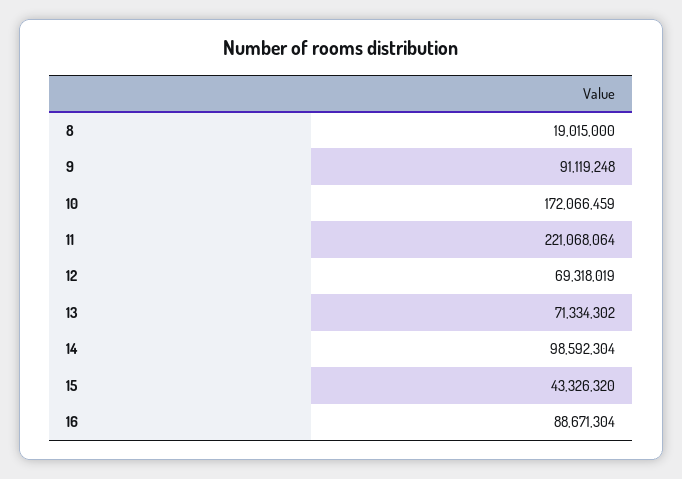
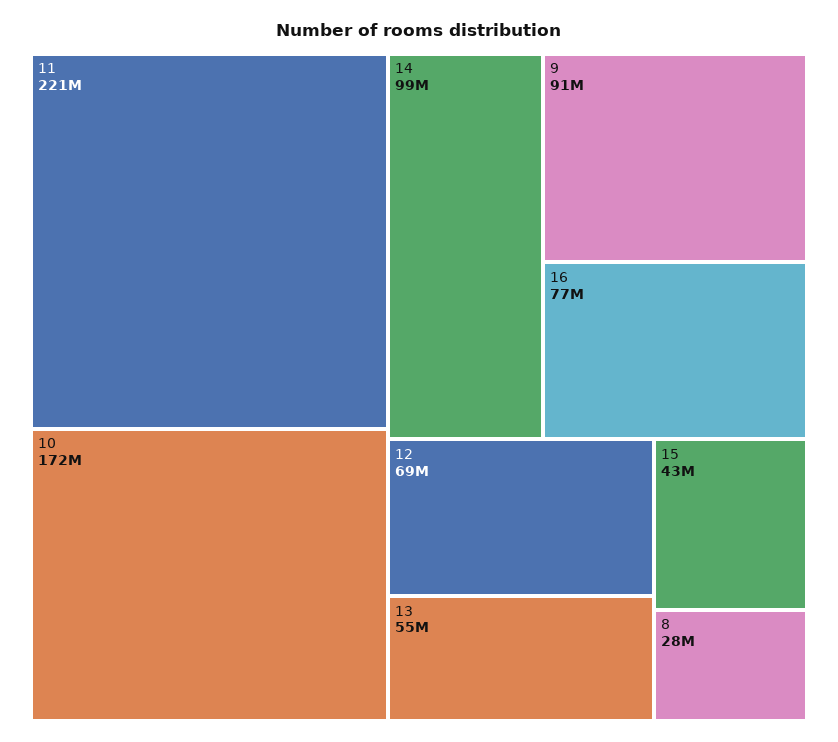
  {
-   "8": 19015000,
+   "8": 28000000,
    "9": 91119248,
    "10": 172066459,
    "11": 221068064,
    "12": 69318019,
-   "13": 71334302,
+   "13": 55000000,
    "14": 98592304,
    "15": 43326320,
-   "16": 88671304
+   "16": 77000000
  }

